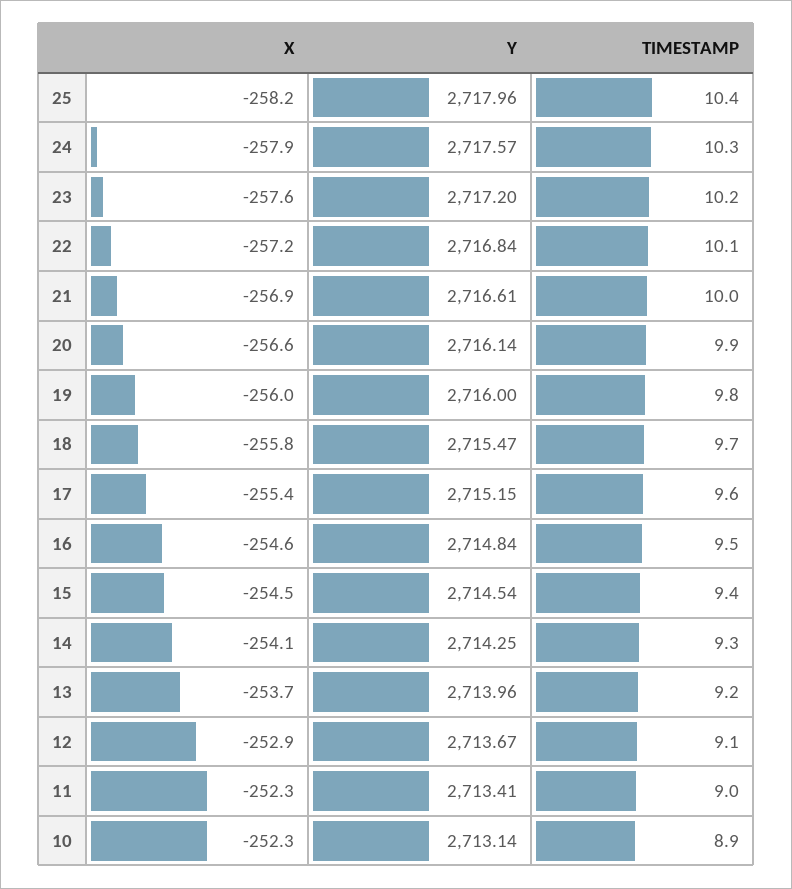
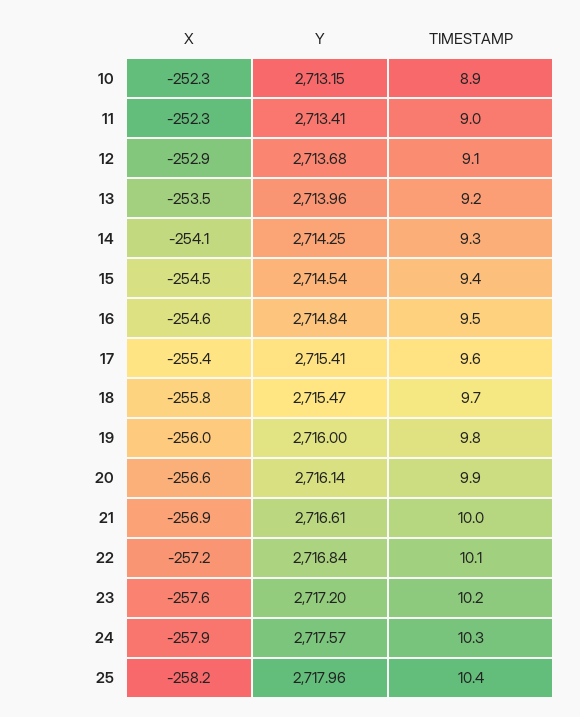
  {
    "X": {
      "25": -258.2,
      "24": -257.9,
      "23": -257.6,
      "22": -257.2,
      "21": -256.9,
      "20": -256.6,
      "19": -256,
      "18": -255.8,
      "17": -255.4,
      "16": -254.6,
      "15": -254.5,
      "14": -254.1,
-     "13": -253.7,
+     "13": -253.5,
      "12": -252.9,
      "11": -252.3,
      "10": -252.3
    },
    "Y": {
      "25": 2717.96,
      "24": 2717.57,
      "23": 2717.2,
      "22": 2716.84,
      "21": 2716.61,
      "20": 2716.14,
      "19": 2716,
      "18": 2715.47,
-     "17": 2715.15,
+     "17": 2715.41,
      "16": 2714.84,
      "15": 2714.54,
      "14": 2714.25,
      "13": 2713.96,
-     "12": 2713.67,
+     "12": 2713.68,
      "11": 2713.41,
-     "10": 2713.14
+     "10": 2713.15
    },
    "TIMESTAMP": {
      "25": 10.4,
      "24": 10.3,
      "23": 10.2,
      "22": 10.1,
      "21": 10,
      "20": 9.9,
      "19": 9.8,
      "18": 9.7,
      "17": 9.6,
      "16": 9.5,
      "15": 9.4,
      "14": 9.3,
      "13": 9.2,
      "12": 9.1,
      "11": 9,
      "10": 8.9
    }
  }

